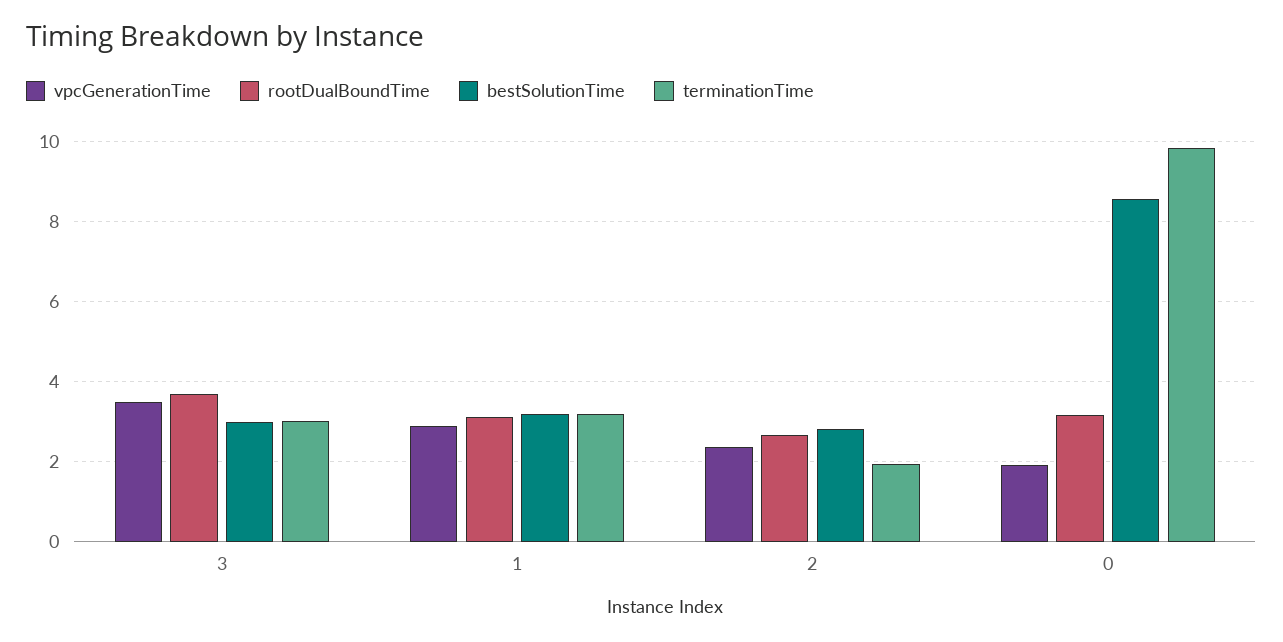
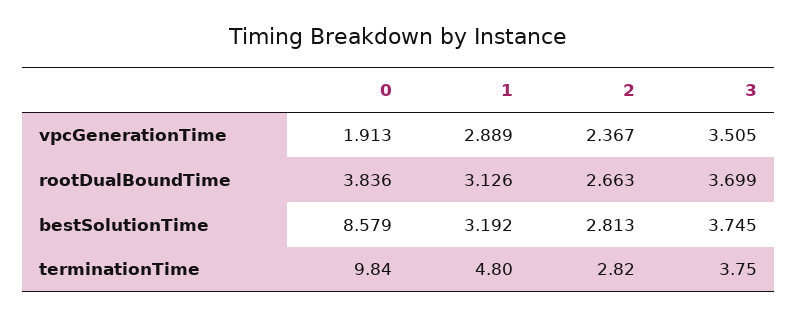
  {
    "vpcGenerationTime": {
      "3": 3.505,
      "1": 2.889,
      "2": 2.367,
      "0": 1.913
    },
    "rootDualBoundTime": {
      "3": 3.699,
      "1": 3.126,
      "2": 2.663,
-     "0": 3.2
+     "0": 3.836
    },
    "bestSolutionTime": {
-     "3": 3,
+     "3": 3.745,
      "1": 3.192,
      "2": 2.813,
      "0": 8.579
    },
    "terminationTime": {
-     "3": 3,
+     "3": 3.75,
-     "1": 3.2,
+     "1": 4.8,
-     "2": 2,
+     "2": 2.82,
      "0": 9.84
    }
  }

